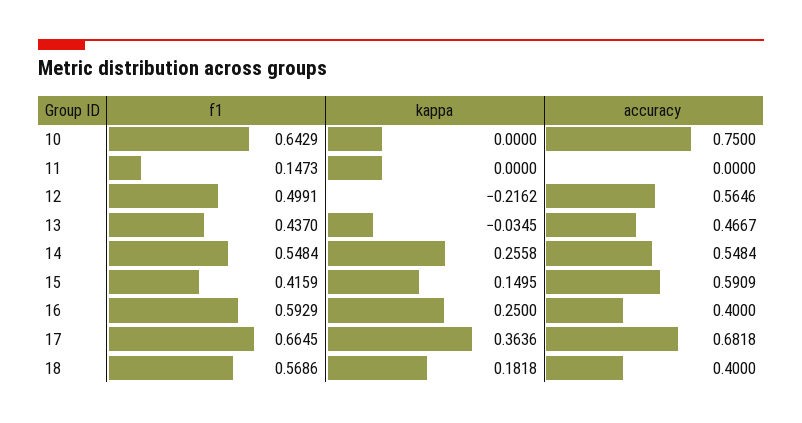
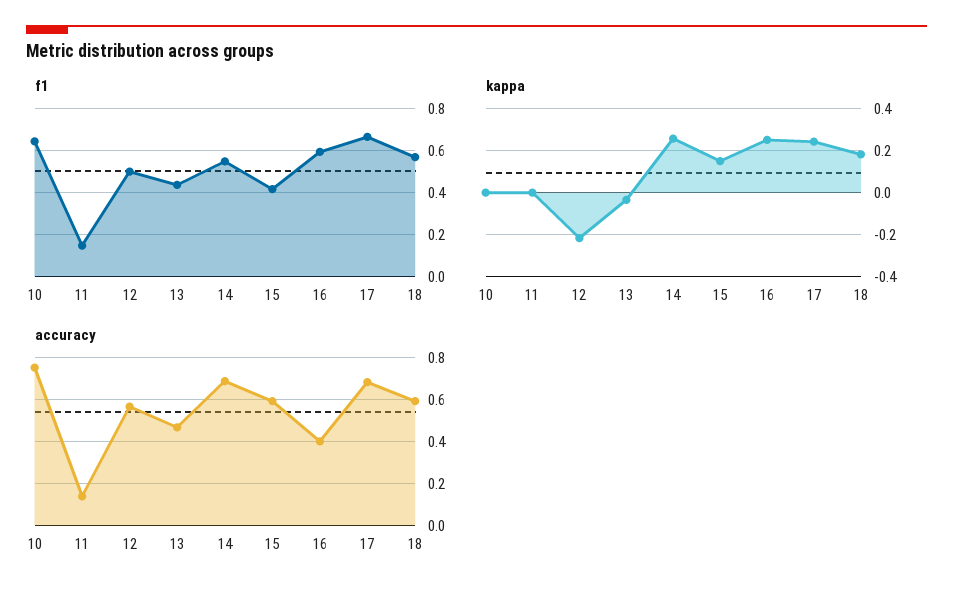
  {
    "f1": {
      "10": 0.6429,
      "11": 0.1473,
      "12": 0.4991,
      "13": 0.437,
      "14": 0.5484,
      "15": 0.4159,
      "16": 0.5929,
      "17": 0.6645,
      "18": 0.5686
    },
    "kappa": {
      "10": 0,
      "11": 0,
      "12": -0.2162,
      "13": -0.0345,
      "14": 0.2558,
      "15": 0.1495,
      "16": 0.25,
-     "17": 0.3636,
+     "17": 0.25,
      "18": 0.1818
    },
    "accuracy": {
      "10": 0.75,
-     "11": 0,
+     "11": 0.15,
      "12": 0.5646,
      "13": 0.4667,
-     "14": 0.5484,
+     "14": 0.7,
      "15": 0.5909,
      "16": 0.4,
      "17": 0.6818,
-     "18": 0.4
+     "18": 0.6
    }
  }

